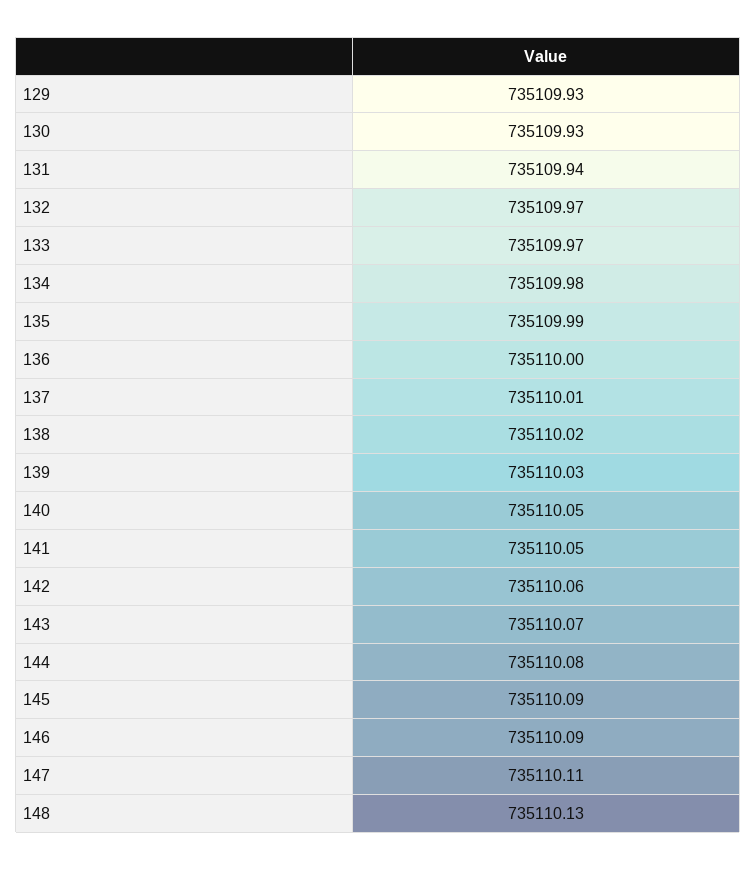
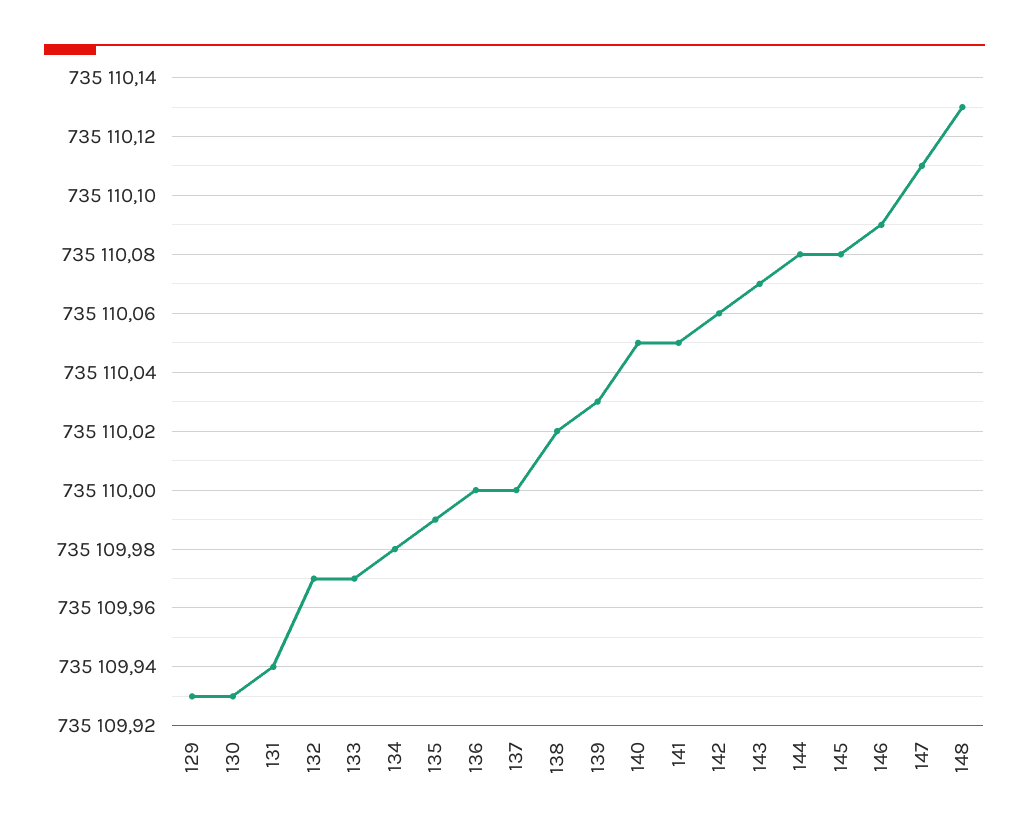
  {
    "129": 735109.93,
    "130": 735109.93,
    "131": 735109.94,
    "132": 735109.97,
    "133": 735109.97,
    "134": 735109.98,
    "135": 735109.99,
    "136": 735110,
-   "137": 735110.01,
+   "137": 735110,
    "138": 735110.02,
    "139": 735110.03,
    "140": 735110.05,
    "141": 735110.05,
    "142": 735110.06,
    "143": 735110.07,
    "144": 735110.08,
-   "145": 735110.09,
+   "145": 735110.08,
    "146": 735110.09,
    "147": 735110.11,
    "148": 735110.13
  }

